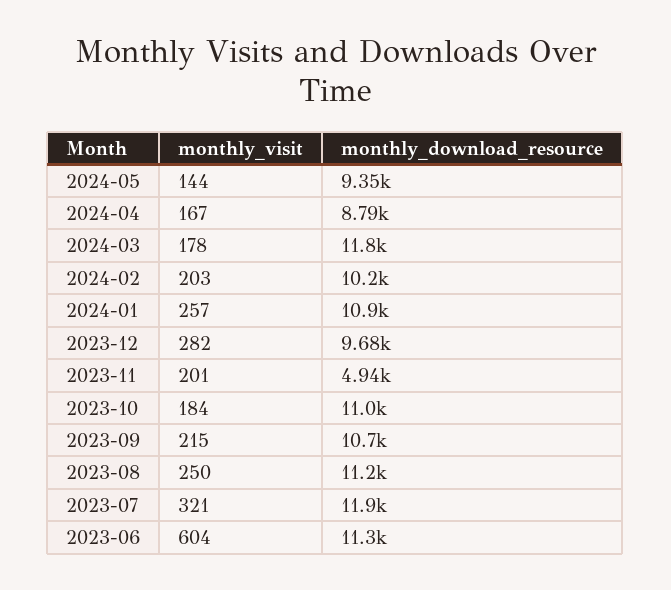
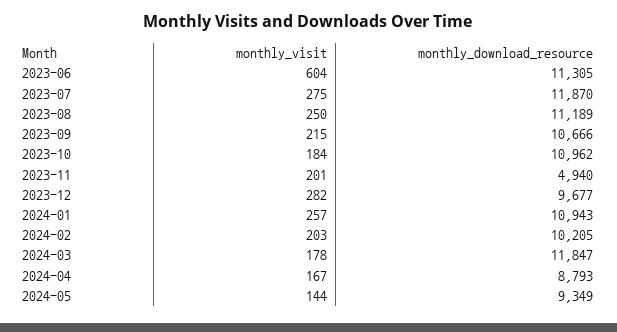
  {
    "monthly_visit": {
      "2024-05": 144,
      "2024-04": 167,
      "2024-03": 178,
      "2024-02": 203,
      "2024-01": 257,
      "2023-12": 282,
      "2023-11": 201,
      "2023-10": 184,
      "2023-09": 215,
      "2023-08": 250,
-     "2023-07": 321,
+     "2023-07": 275,
      "2023-06": 604
    },
    "monthly_download_resource": {
      "2024-05": 9349,
      "2024-04": 8793,
      "2024-03": 11847,
      "2024-02": 10205,
      "2024-01": 10943,
      "2023-12": 9677,
      "2023-11": 4940,
      "2023-10": 10962,
      "2023-09": 10666,
      "2023-08": 11189,
      "2023-07": 11870,
      "2023-06": 11305
    }
  }

